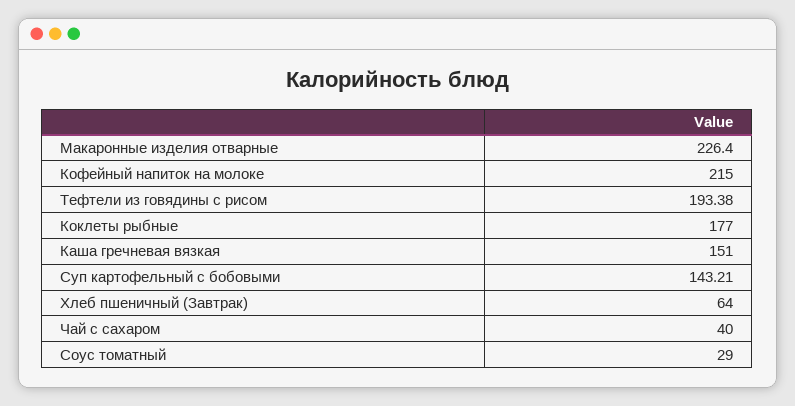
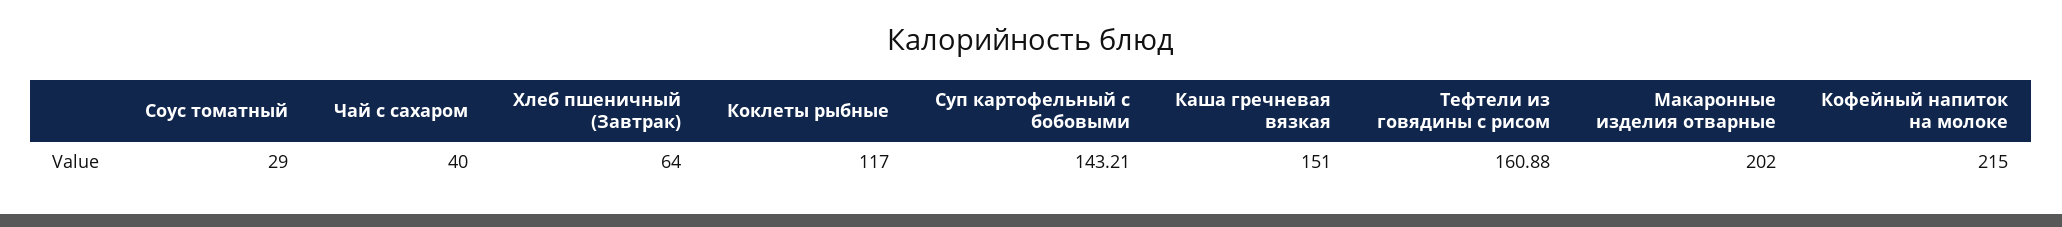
  {
-   "Макаронные изделия отварные": 226.4,
+   "Макаронные изделия отварные": 202,
    "Кофейный напиток на молоке": 215,
-   "Тефтели из говядины с рисом": 193.38,
+   "Тефтели из говядины с рисом": 160.88,
-   "Коклеты рыбные": 177,
+   "Коклеты рыбные": 117,
    "Каша гречневая вязкая": 151,
    "Суп картофельный с бобовыми": 143.21,
    "Хлеб пшеничный (Завтрак)": 64,
    "Чай с сахаром": 40,
    "Соус томатный": 29
  }

